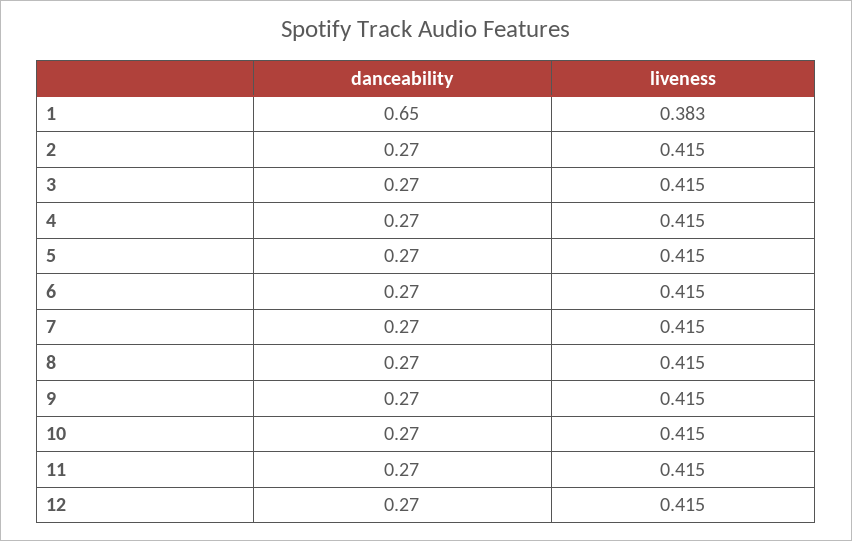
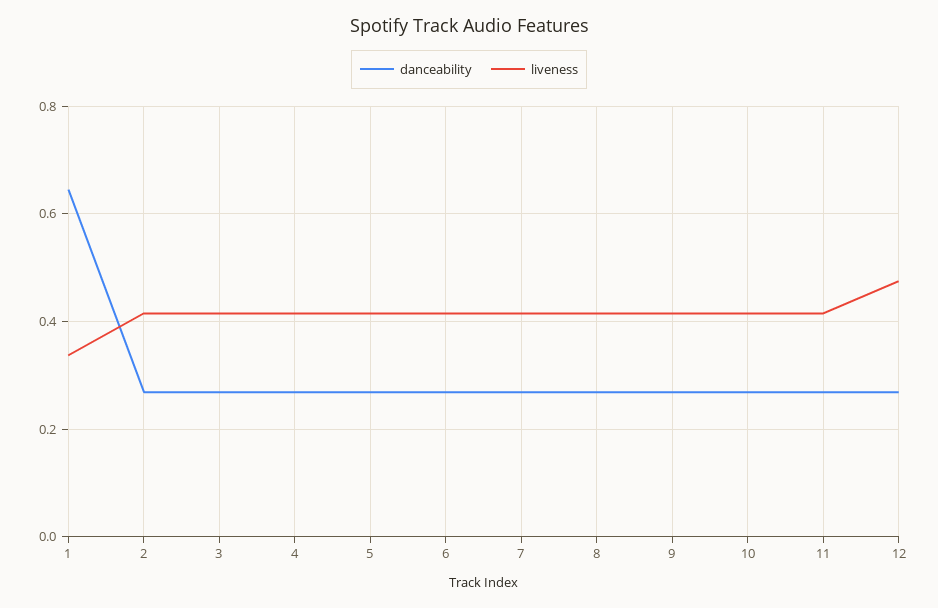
  {
    "danceability": {
      "1": 0.65,
      "2": 0.27,
      "3": 0.27,
      "4": 0.27,
      "5": 0.27,
      "6": 0.27,
      "7": 0.27,
      "8": 0.27,
      "9": 0.27,
      "10": 0.27,
      "11": 0.27,
      "12": 0.27
    },
    "liveness": {
-     "1": 0.383,
+     "1": 0.34,
      "2": 0.415,
      "3": 0.415,
      "4": 0.415,
      "5": 0.415,
      "6": 0.415,
      "7": 0.415,
      "8": 0.415,
      "9": 0.415,
      "10": 0.415,
      "11": 0.415,
-     "12": 0.415
+     "12": 0.48
    }
  }

